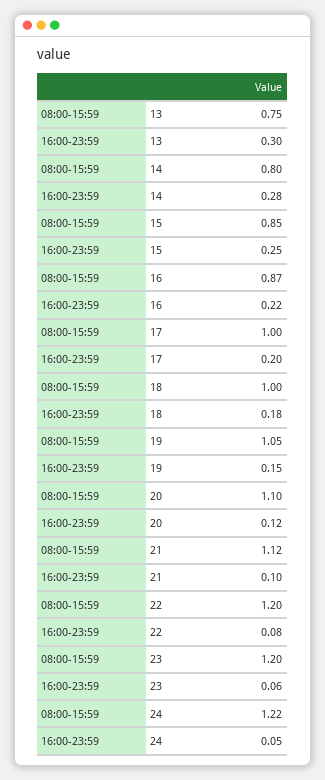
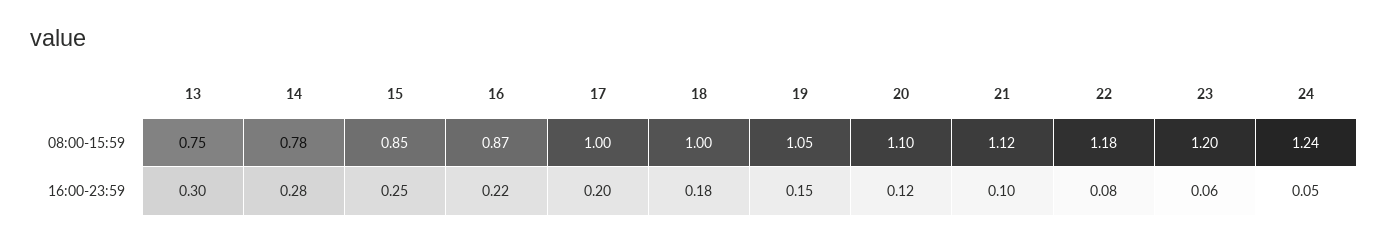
  {
    "08:00-15:59": {
      "13": 0.75,
-     "14": 0.8,
+     "14": 0.78,
      "15": 0.85,
      "16": 0.87,
      "17": 1,
      "18": 1,
      "19": 1.05,
      "20": 1.1,
      "21": 1.12,
-     "22": 1.2,
+     "22": 1.18,
      "23": 1.2,
-     "24": 1.22
+     "24": 1.24
    },
    "16:00-23:59": {
      "13": 0.3,
      "14": 0.28,
      "15": 0.25,
      "16": 0.22,
      "17": 0.2,
      "18": 0.18,
      "19": 0.15,
      "20": 0.12,
      "21": 0.1,
      "22": 0.08,
      "23": 0.06,
      "24": 0.05
    }
  }

